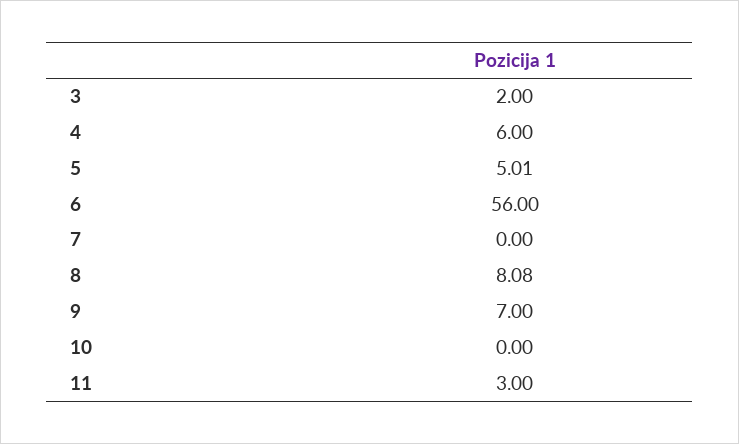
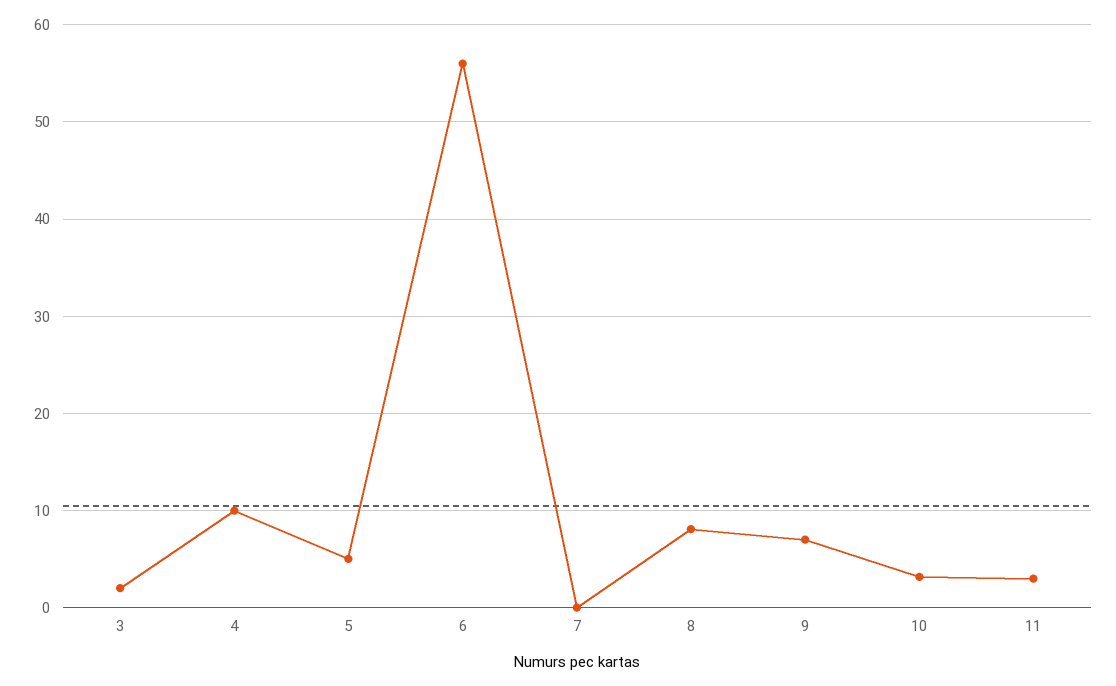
  {
    "3": 2,
-   "4": 6,
+   "4": 10,
    "5": 5.01,
    "6": 56,
    "7": 0,
    "8": 8.08,
    "9": 7,
-   "10": 0,
+   "10": 3,
    "11": 3
  }

